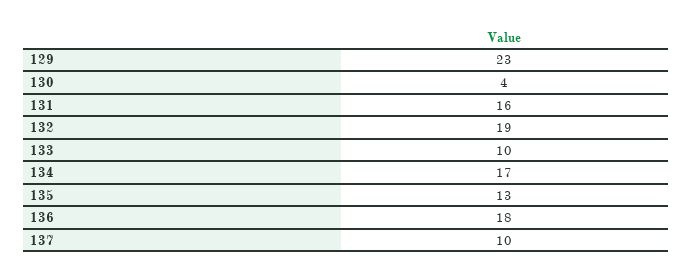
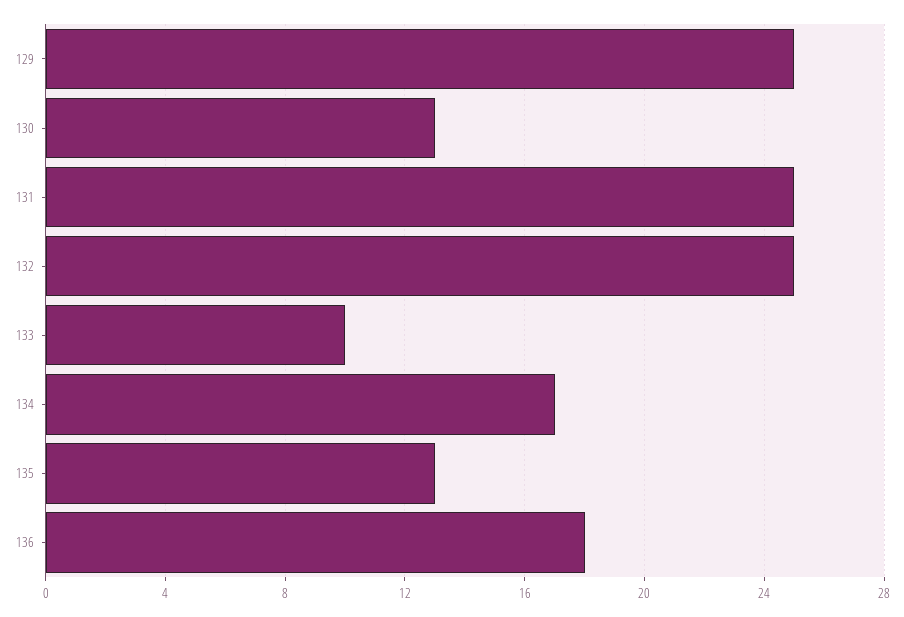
  {
-   "129": 23,
+   "129": 25,
-   "130": 4,
+   "130": 13,
-   "131": 16,
+   "131": 25,
-   "132": 19,
+   "132": 25,
    "133": 10,
    "134": 17,
    "135": 13,
-   "136": 18,
+   "136": 18
-   "137": 10
  }

